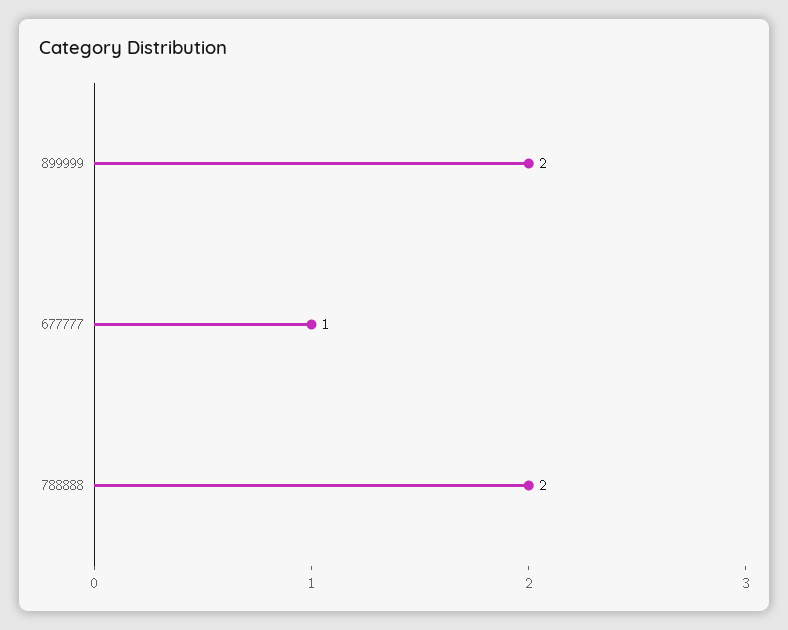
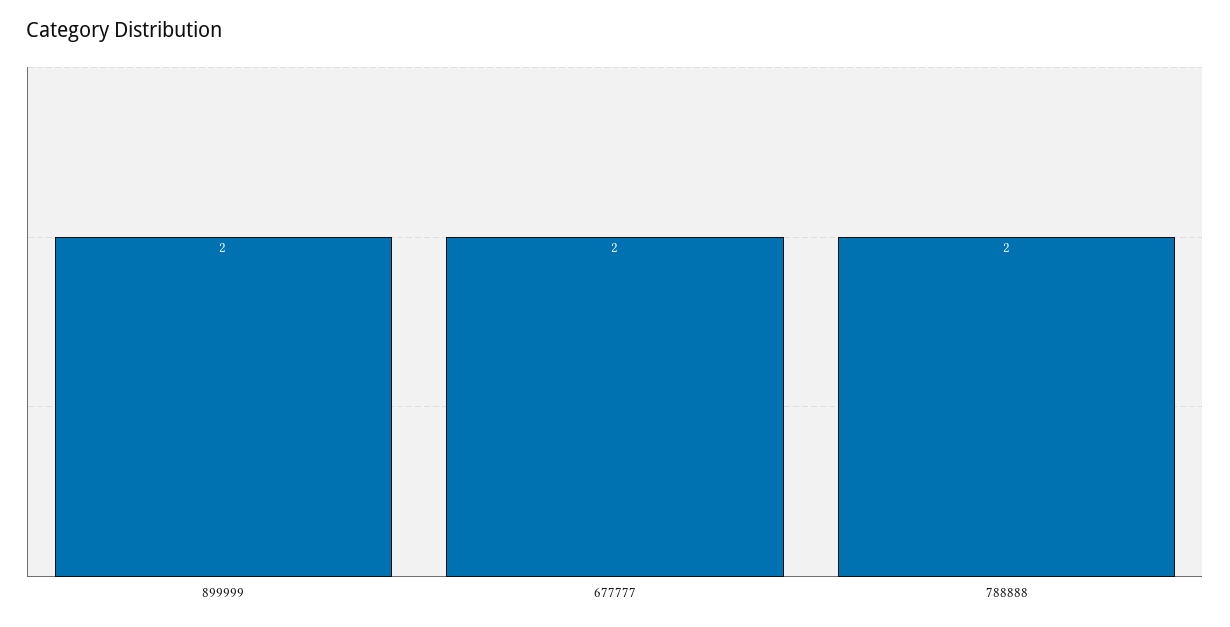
  {
    "899999": 2,
-   "677777": 1,
+   "677777": 2,
    "788888": 2
  }

